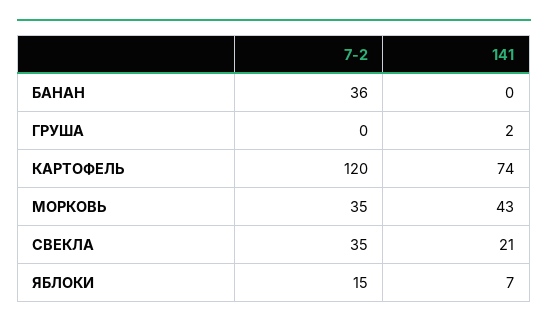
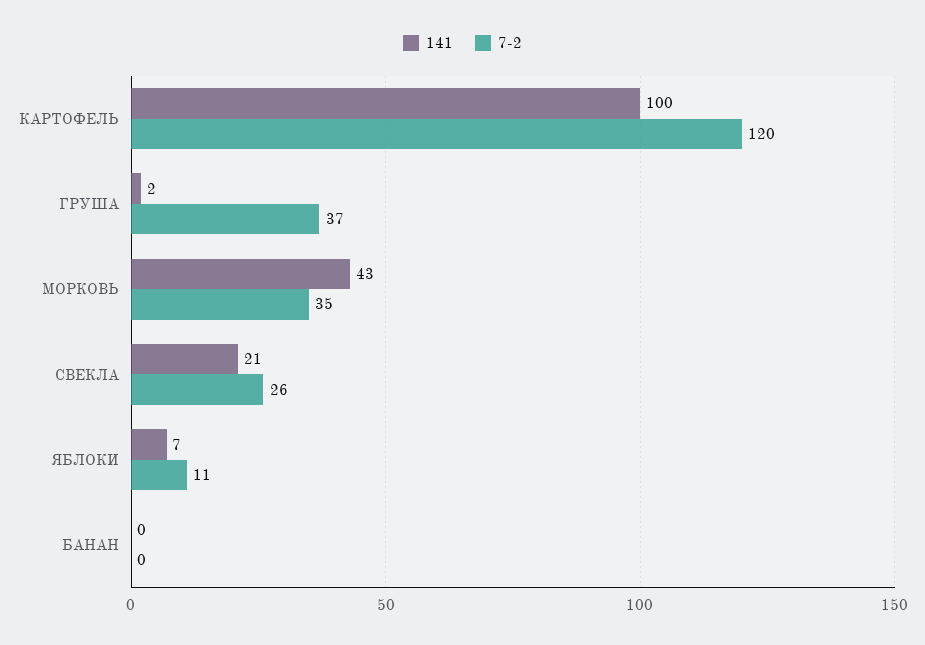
  {
    "7-2": {
-     "БАНАН": 36,
+     "БАНАН": 0,
-     "ГРУША": 0,
+     "ГРУША": 37,
      "КАРТОФЕЛЬ": 120,
      "МОРКОВЬ": 35,
-     "СВЕКЛА": 35,
+     "СВЕКЛА": 26,
-     "ЯБЛОКИ": 15
+     "ЯБЛОКИ": 11
    },
    "141": {
      "БАНАН": 0,
      "ГРУША": 2,
-     "КАРТОФЕЛЬ": 74,
+     "КАРТОФЕЛЬ": 100,
      "МОРКОВЬ": 43,
      "СВЕКЛА": 21,
      "ЯБЛОКИ": 7
    }
  }

